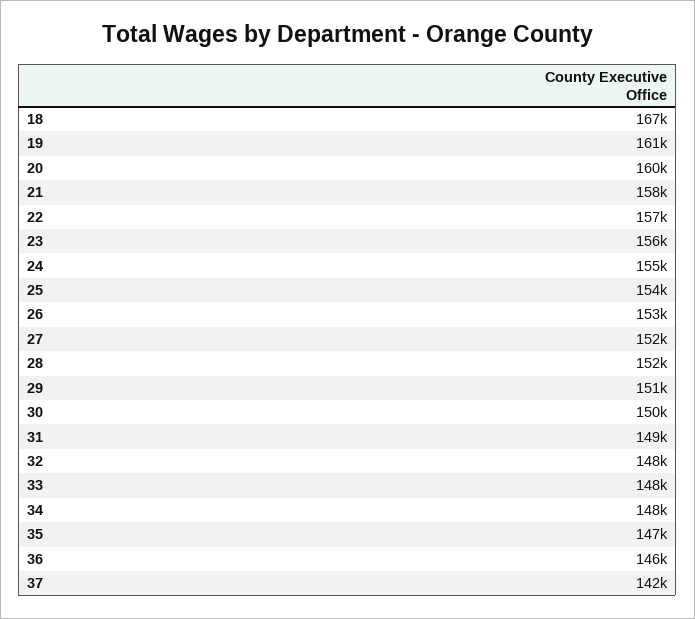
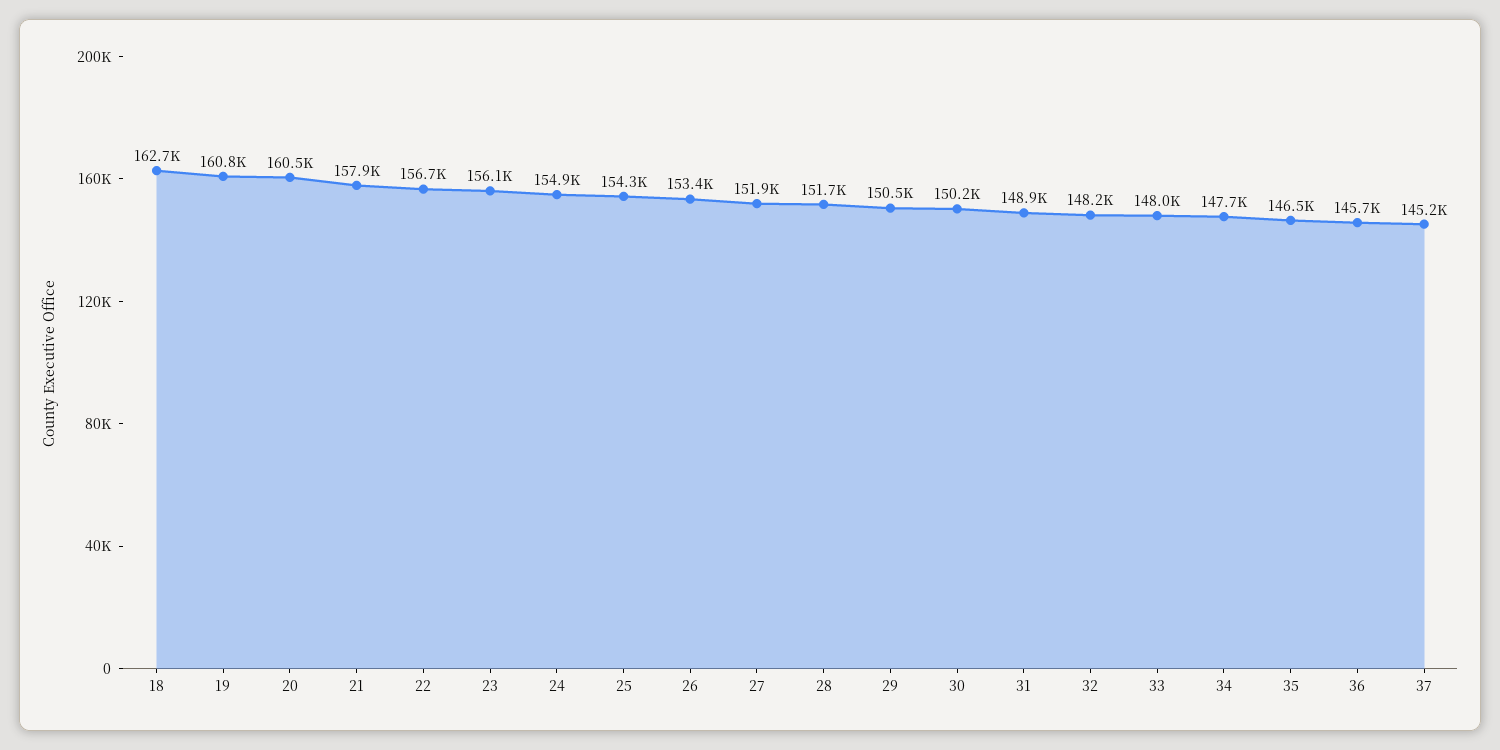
  {
-   "18": 167000,
+   "18": 162700,
    "19": 160800,
    "20": 160500,
    "21": 157900,
    "22": 156700,
    "23": 156100,
    "24": 154900,
    "25": 154300,
    "26": 153400,
    "27": 151900,
    "28": 151700,
    "29": 150500,
    "30": 150200,
    "31": 148900,
    "32": 148200,
    "33": 148000,
    "34": 147700,
    "35": 146500,
    "36": 145700,
-   "37": 142000
+   "37": 145200
  }

